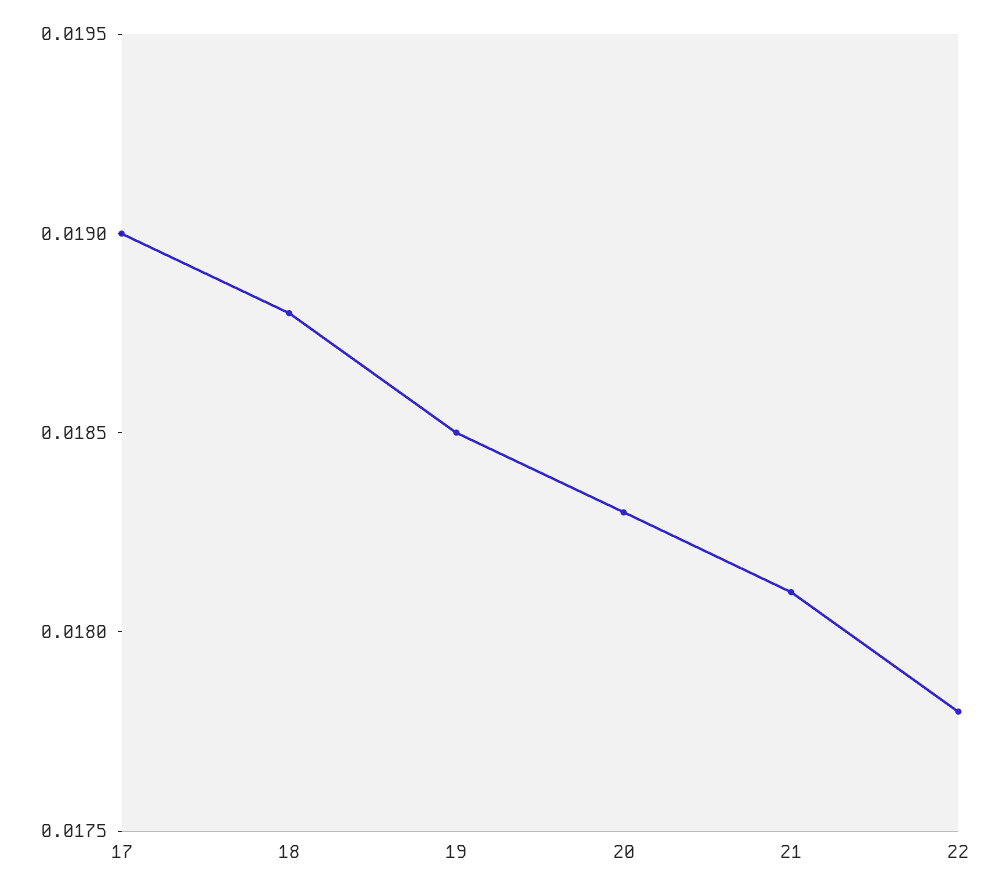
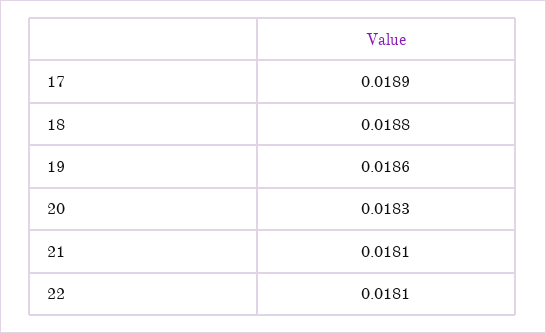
  {
-   "17": 0.019,
+   "17": 0.0189,
    "18": 0.0188,
-   "19": 0.0185,
+   "19": 0.0186,
    "20": 0.0183,
    "21": 0.0181,
-   "22": 0.0178
+   "22": 0.0181
  }

